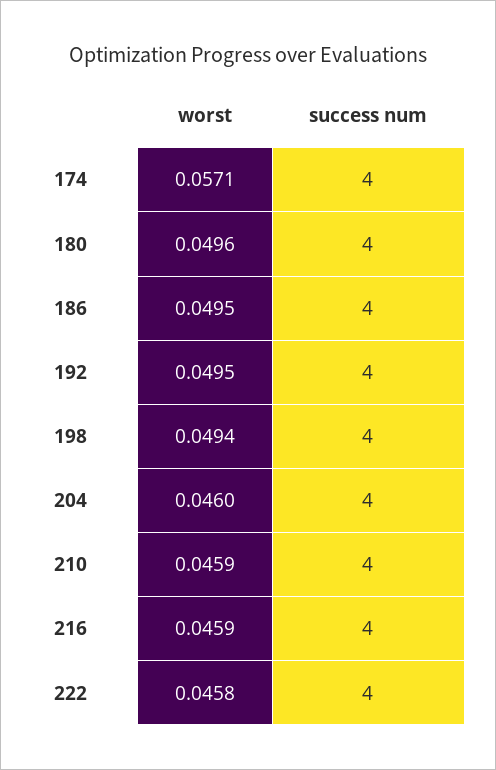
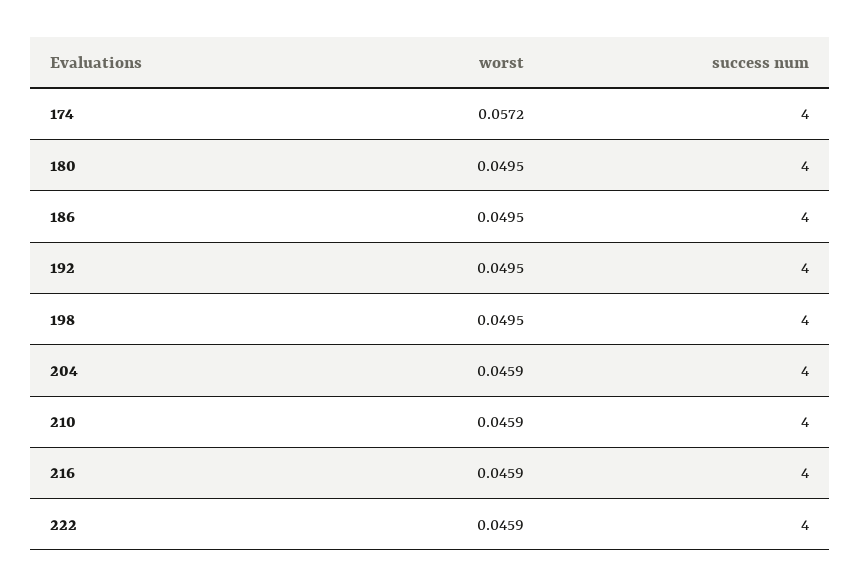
  {
    "worst": {
-     "174": 0.0571,
+     "174": 0.0572,
-     "180": 0.0496,
+     "180": 0.0495,
      "186": 0.0495,
      "192": 0.0495,
-     "198": 0.0494,
+     "198": 0.0495,
-     "204": 0.046,
+     "204": 0.0459,
      "210": 0.0459,
      "216": 0.0459,
-     "222": 0.0458
+     "222": 0.0459
    },
    "success num": {
      "174": 4,
      "180": 4,
      "186": 4,
      "192": 4,
      "198": 4,
      "204": 4,
      "210": 4,
      "216": 4,
      "222": 4
    }
  }

